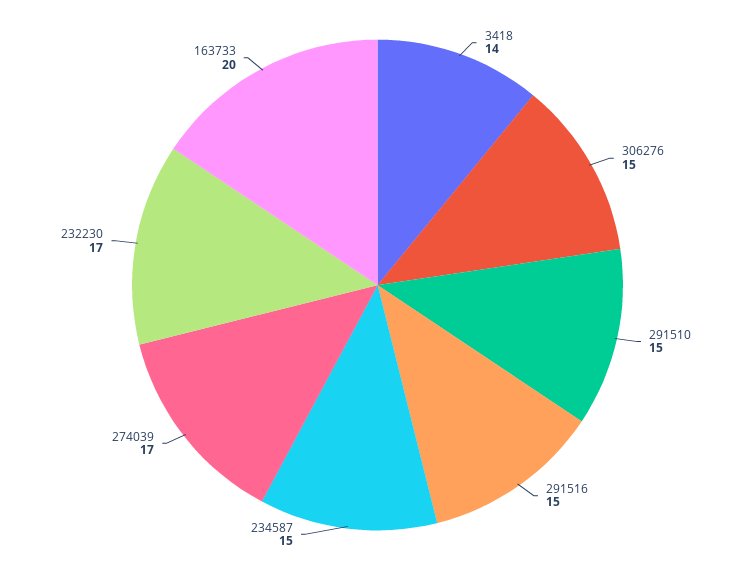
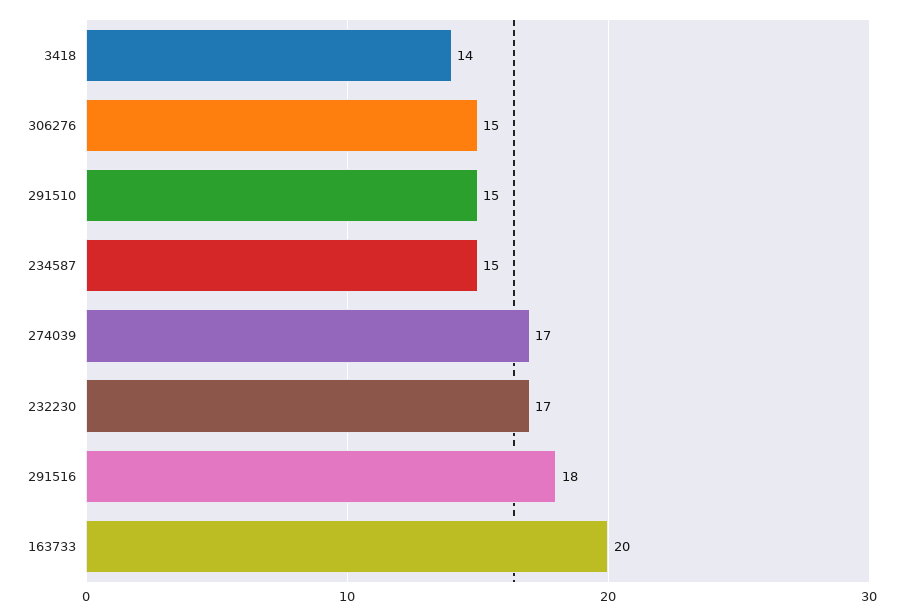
  {
    "3418": 14,
    "306276": 15,
    "291510": 15,
-   "291516": 15,
+   "291516": 18,
    "234587": 15,
    "274039": 17,
    "232230": 17,
    "163733": 20
  }

